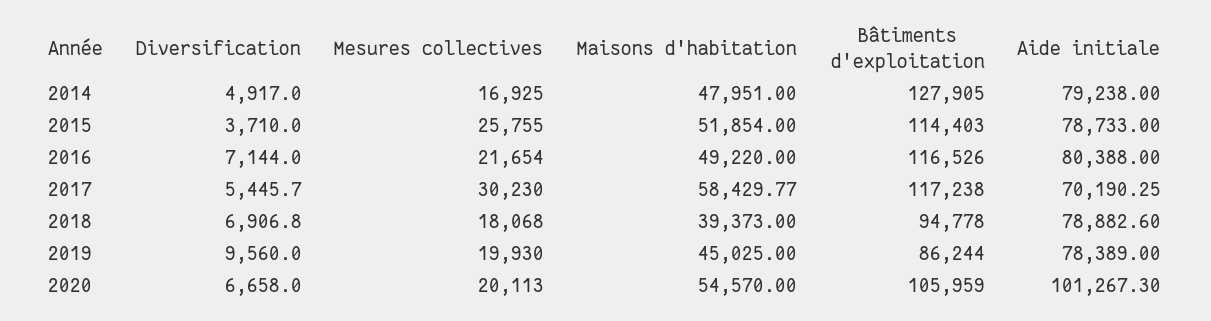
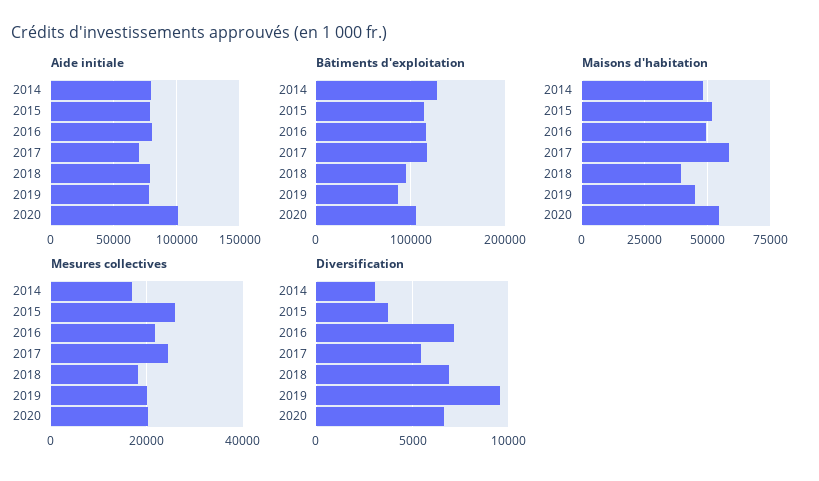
  {
    "Diversification": {
-     "2014": 4917,
+     "2014": 3000,
      "2015": 3710,
      "2016": 7144,
      "2017": 5445.7,
      "2018": 6906.8,
      "2019": 9560,
      "2020": 6658
    },
    "Mesures collectives": {
      "2014": 16925,
      "2015": 25755,
      "2016": 21654,
-     "2017": 30230,
+     "2017": 24000,
      "2018": 18068,
      "2019": 19930,
      "2020": 20113
    },
    "Maisons d'habitation": {
      "2014": 47951,
      "2015": 51854,
      "2016": 49220,
      "2017": 58429.77,
      "2018": 39373,
      "2019": 45025,
      "2020": 54570
    },
    "Bâtiments d'exploitation": {
      "2014": 127905,
      "2015": 114403,
      "2016": 116526,
      "2017": 117238,
      "2018": 94778,
      "2019": 86244,
      "2020": 105959
    },
    "Aide initiale": {
      "2014": 79238,
      "2015": 78733,
      "2016": 80388,
      "2017": 70190.25,
      "2018": 78882.6,
      "2019": 78389,
      "2020": 101267.3
    }
  }

